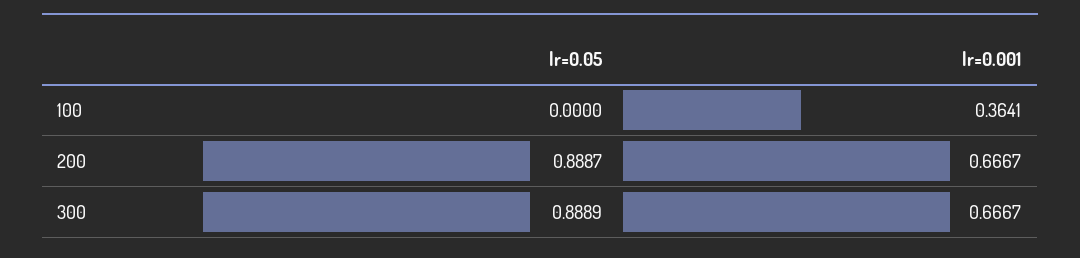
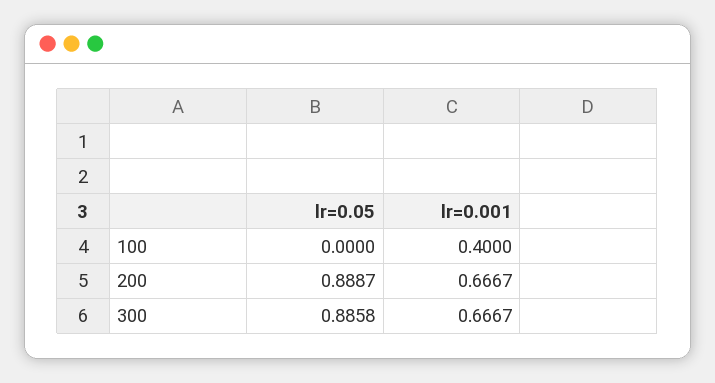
  {
    "lr=0.05": {
      "100": 0,
      "200": 0.8887,
-     "300": 0.8889
+     "300": 0.8858
    },
    "lr=0.001": {
-     "100": 0.3641,
+     "100": 0.4,
      "200": 0.6667,
      "300": 0.6667
    }
  }

